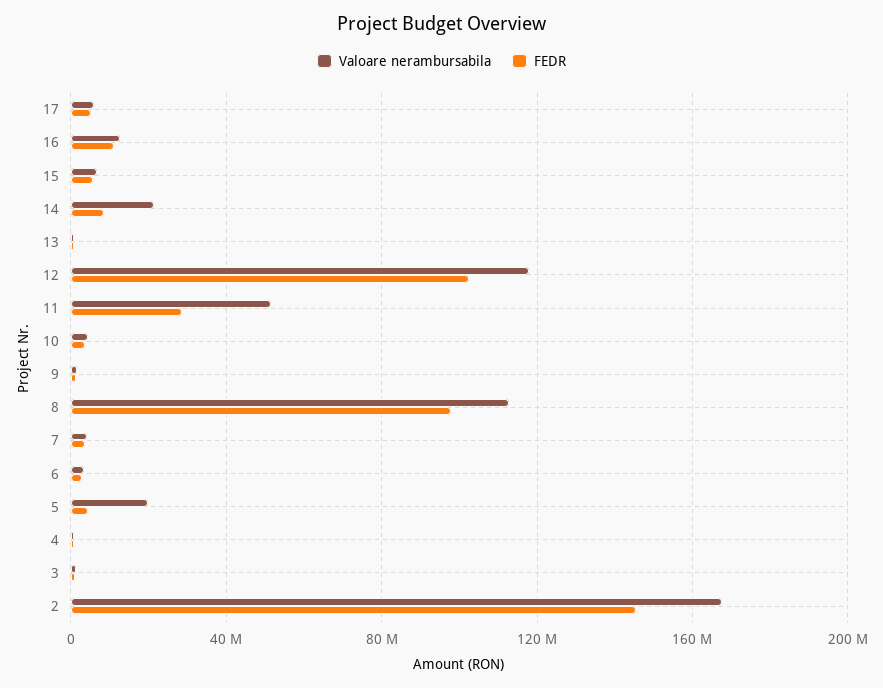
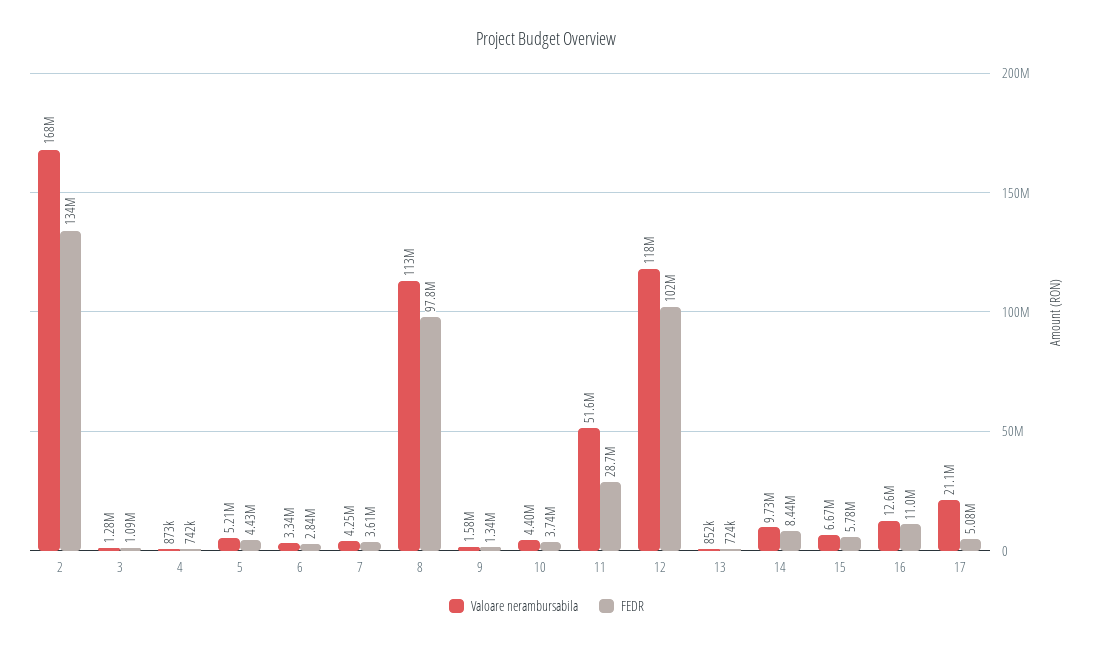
  {
    "Valoare nerambursabila": {
-     "17": 5000000,
+     "17": 21100000,
      "16": 12600000,
      "15": 6670000,
-     "14": 20000000,
+     "14": 9730000,
      "13": 852000,
      "12": 118000000,
      "11": 51600000,
      "10": 4400000,
      "9": 1580000,
      "8": 113000000,
      "7": 4250000,
      "6": 3340000,
-     "5": 20000000,
+     "5": 5210000,
      "4": 873000,
      "3": 1280000,
      "2": 168000000
    },
    "FEDR": {
      "17": 5080000,
      "16": 11000000,
      "15": 5780000,
      "14": 8440000,
      "13": 724000,
      "12": 102000000,
      "11": 28700000,
      "10": 3740000,
      "9": 1340000,
      "8": 97800000,
      "7": 3610000,
      "6": 2840000,
      "5": 4430000,
      "4": 742000,
      "3": 1090000,
-     "2": 145000000
+     "2": 134000000
    }
  }

